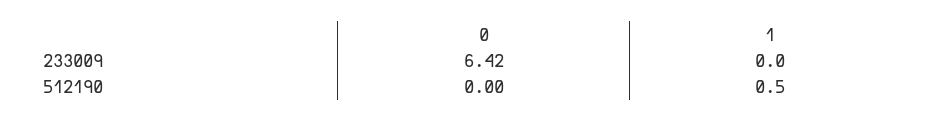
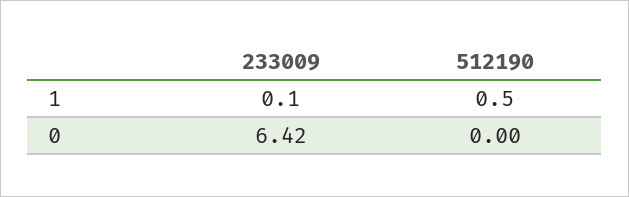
  {
    "0": {
      "233009": 6.42,
      "512190": 0
    },
    "1": {
-     "233009": 0,
+     "233009": 0.1,
      "512190": 0.5
    }
  }

